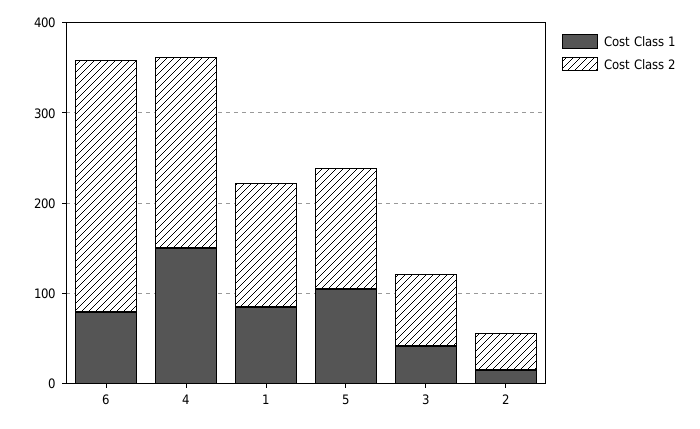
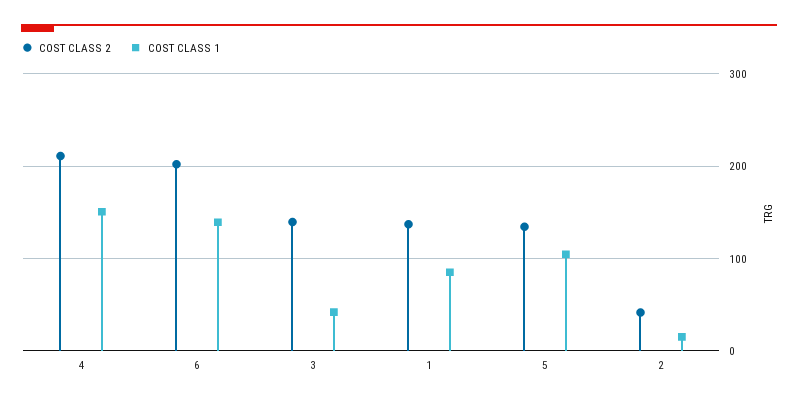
  {
    "Cost Class 1": {
-     "6": 80,
+     "6": 140,
      "4": 150,
      "1": 90,
      "5": 100,
      "3": 40,
      "2": 10
    },
    "Cost Class 2": {
-     "6": 280,
+     "6": 200,
      "4": 210,
      "1": 140,
      "5": 130,
-     "3": 80,
+     "3": 140,
      "2": 40
    }
  }

